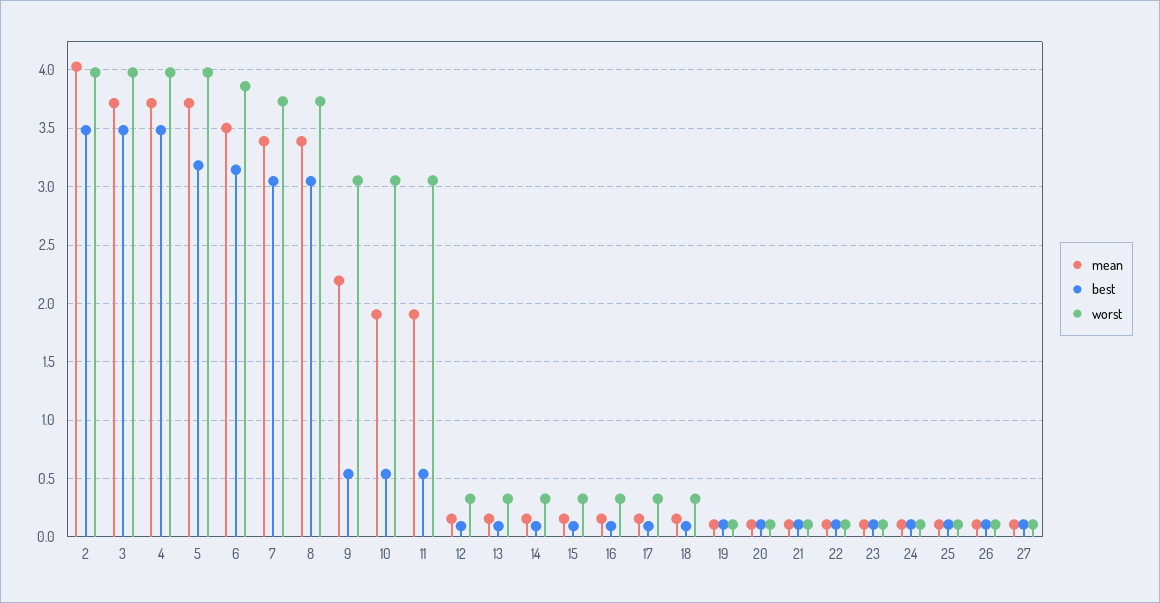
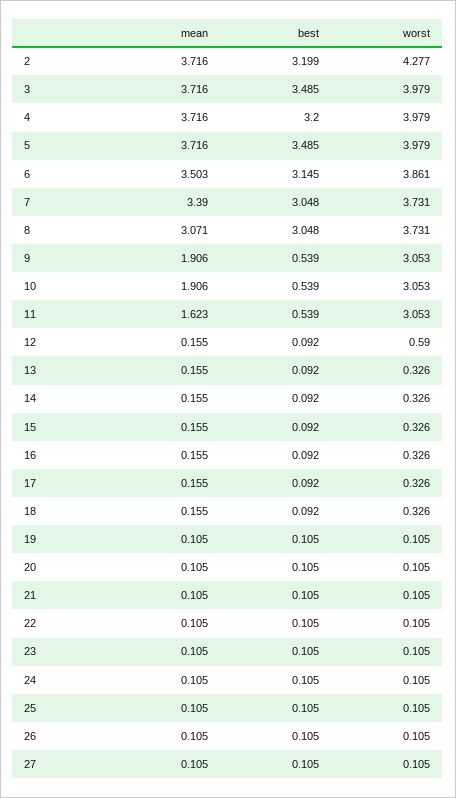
  {
    "mean": {
-     "2": 4,
+     "2": 3.716,
      "3": 3.716,
      "4": 3.716,
      "5": 3.716,
      "6": 3.503,
      "7": 3.39,
-     "8": 3.4,
+     "8": 3.071,
-     "9": 2.2,
+     "9": 1.906,
      "10": 1.906,
-     "11": 1.9,
+     "11": 1.623,
      "12": 0.155,
      "13": 0.155,
      "14": 0.155,
      "15": 0.155,
      "16": 0.155,
      "17": 0.155,
      "18": 0.155,
      "19": 0.105,
      "20": 0.105,
      "21": 0.105,
      "22": 0.105,
      "23": 0.105,
      "24": 0.105,
      "25": 0.105,
      "26": 0.105,
      "27": 0.105
    },
    "best": {
-     "2": 3.5,
+     "2": 3.199,
      "3": 3.485,
-     "4": 3.5,
+     "4": 3.2,
-     "5": 3.2,
+     "5": 3.485,
      "6": 3.145,
      "7": 3.048,
      "8": 3.048,
      "9": 0.539,
      "10": 0.539,
      "11": 0.539,
      "12": 0.092,
      "13": 0.092,
      "14": 0.092,
      "15": 0.092,
      "16": 0.092,
      "17": 0.092,
      "18": 0.092,
      "19": 0.105,
      "20": 0.105,
      "21": 0.105,
      "22": 0.105,
      "23": 0.105,
      "24": 0.105,
      "25": 0.105,
      "26": 0.105,
      "27": 0.105
    },
    "worst": {
-     "2": 4,
+     "2": 4.277,
      "3": 3.979,
      "4": 3.979,
      "5": 3.979,
      "6": 3.861,
      "7": 3.731,
      "8": 3.731,
      "9": 3.053,
      "10": 3.053,
      "11": 3.053,
-     "12": 0.3,
+     "12": 0.59,
      "13": 0.326,
      "14": 0.326,
      "15": 0.326,
      "16": 0.326,
      "17": 0.326,
      "18": 0.326,
      "19": 0.105,
      "20": 0.105,
      "21": 0.105,
      "22": 0.105,
      "23": 0.105,
      "24": 0.105,
      "25": 0.105,
      "26": 0.105,
      "27": 0.105
    }
  }

